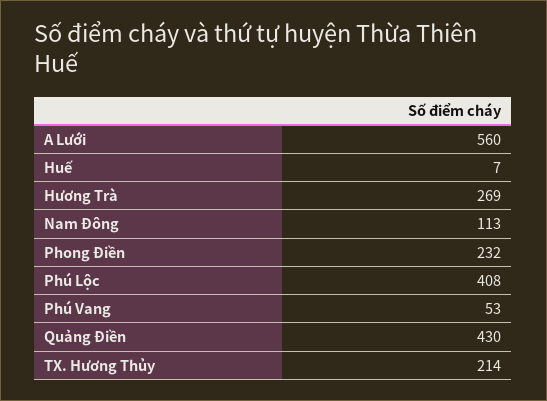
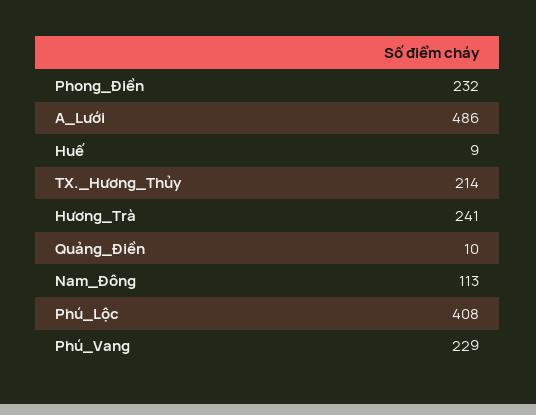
  {
-   "A Lưới": 560,
+   "A Lưới": 486,
-   "Huế": 7,
+   "Huế": 9,
-   "Hương Trà": 269,
+   "Hương Trà": 241,
    "Nam Đông": 113,
    "Phong Điền": 232,
    "Phú Lộc": 408,
-   "Phú Vang": 53,
+   "Phú Vang": 229,
-   "Quảng Điền": 430,
+   "Quảng Điền": 10,
    "TX. Hương Thủy": 214
  }

